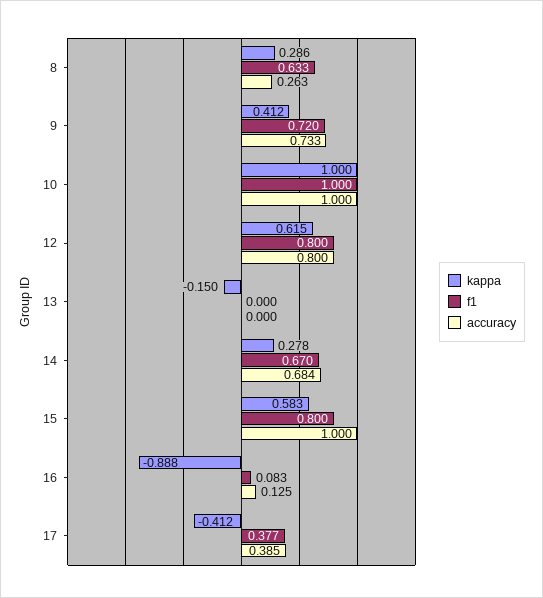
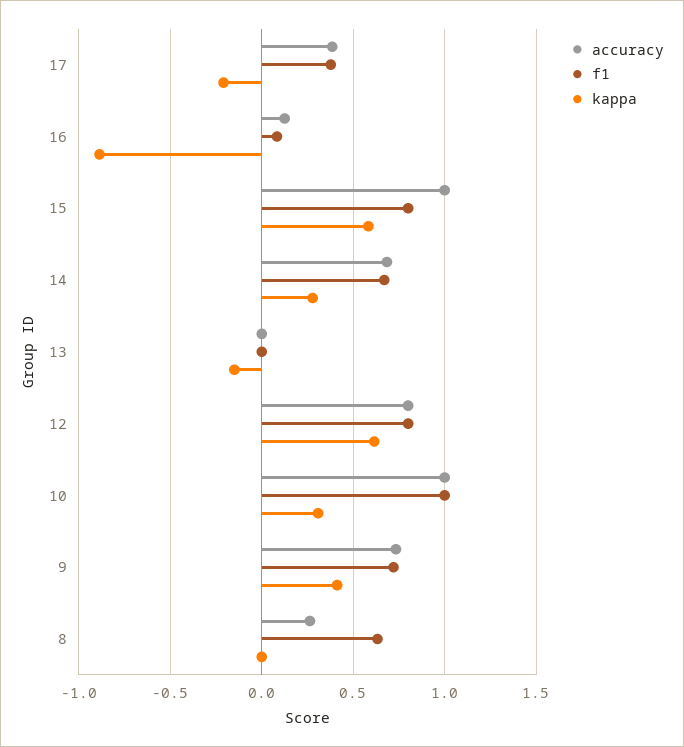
  {
    "kappa": {
-     "8": 0.286,
+     "8": 0,
      "9": 0.412,
-     "10": 1,
+     "10": 0.3,
      "12": 0.615,
      "13": -0.15,
      "14": 0.278,
      "15": 0.583,
      "16": -0.888,
-     "17": -0.412
+     "17": -0.2
    },
    "f1": {
      "8": 0.633,
      "9": 0.72,
      "10": 1,
      "12": 0.8,
      "13": 0,
      "14": 0.67,
      "15": 0.8,
      "16": 0.083,
      "17": 0.377
    },
    "accuracy": {
      "8": 0.263,
      "9": 0.733,
      "10": 1,
      "12": 0.8,
      "13": 0,
      "14": 0.684,
      "15": 1,
      "16": 0.125,
      "17": 0.385
    }
  }

